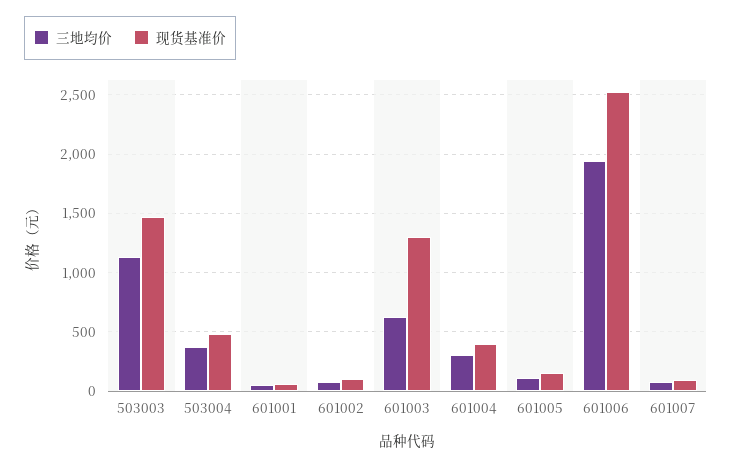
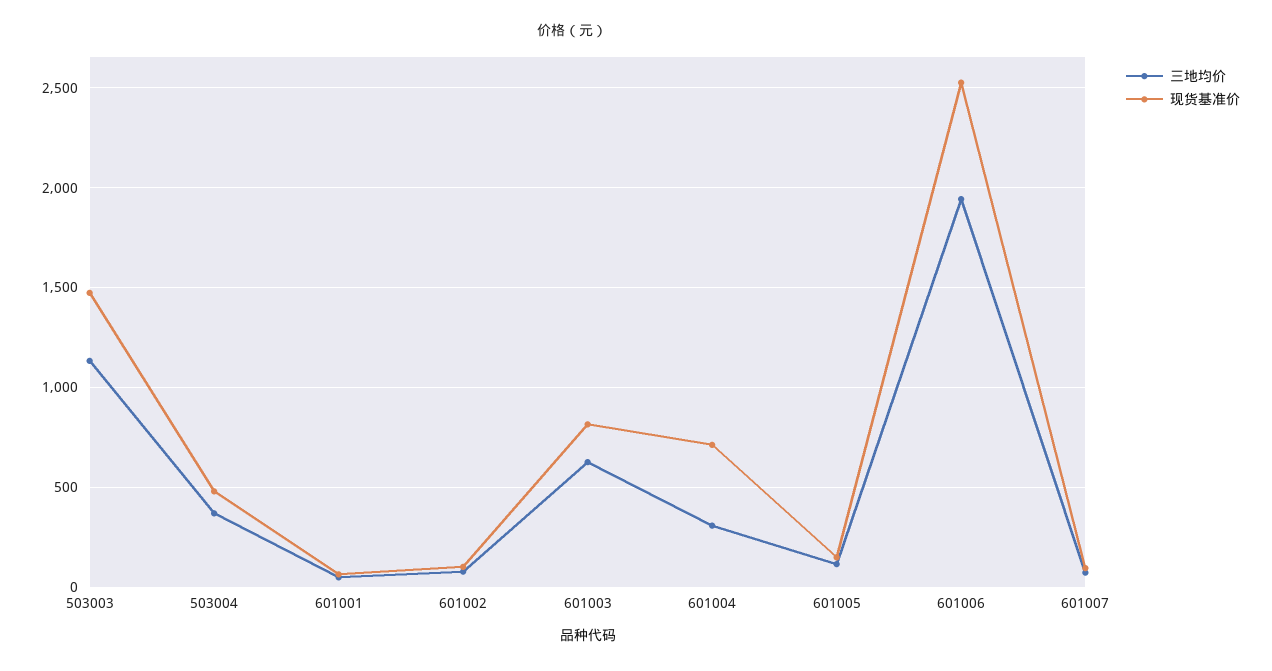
  {
    "三地均价": {
      "503003": 1150,
      "503004": 350,
      "601001": 50,
      "601002": 100,
      "601003": 650,
      "601004": 300,
      "601005": 100,
      "601006": 1950,
      "601007": 50
    },
    "现货基准价": {
      "503003": 1450,
      "503004": 500,
      "601001": 50,
      "601002": 100,
-     "601003": 1300,
+     "601003": 800,
-     "601004": 400,
+     "601004": 700,
      "601005": 150,
      "601006": 2550,
      "601007": 100
    }
  }

